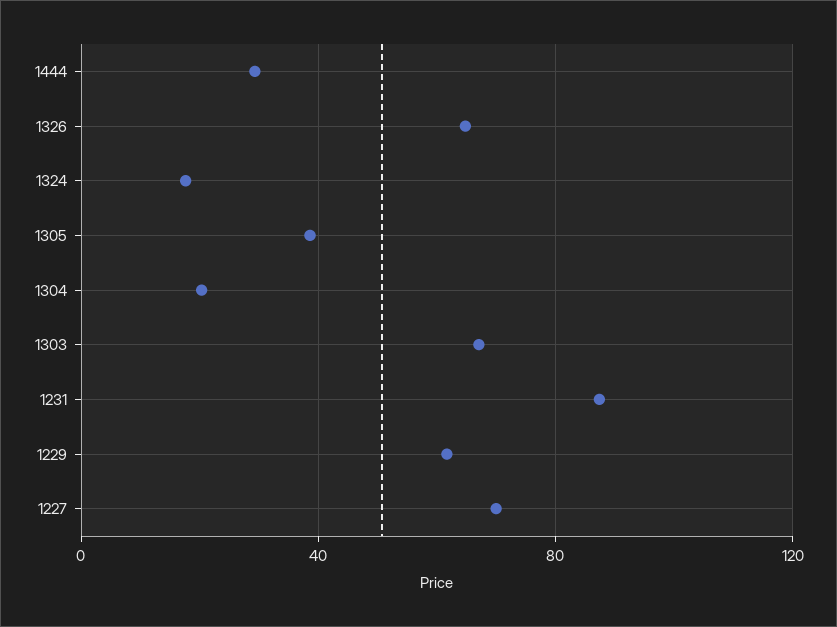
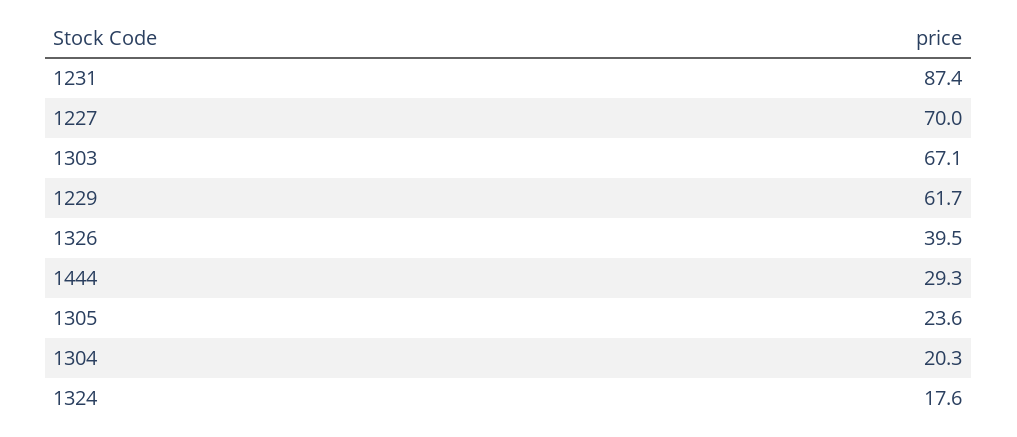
  {
    "1444": 29.3,
-   "1326": 65,
+   "1326": 39.5,
    "1324": 17.6,
-   "1305": 40,
+   "1305": 23.6,
    "1304": 20.3,
    "1303": 67.1,
    "1231": 87.4,
    "1229": 61.7,
    "1227": 70
  }

